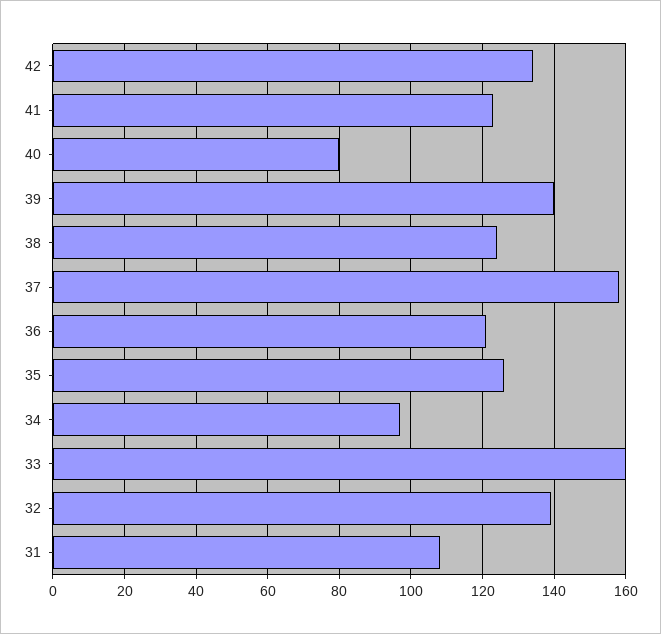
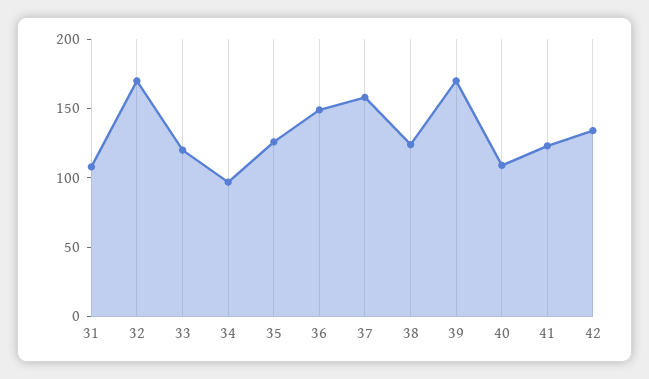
  {
    "42": 135,
    "41": 125,
-   "40": 80,
+   "40": 110,
-   "39": 140,
+   "39": 170,
    "38": 125,
    "37": 160,
-   "36": 120,
+   "36": 150,
    "35": 125,
    "34": 95,
-   "33": 160,
+   "33": 120,
-   "32": 140,
+   "32": 170,
    "31": 110
  }

